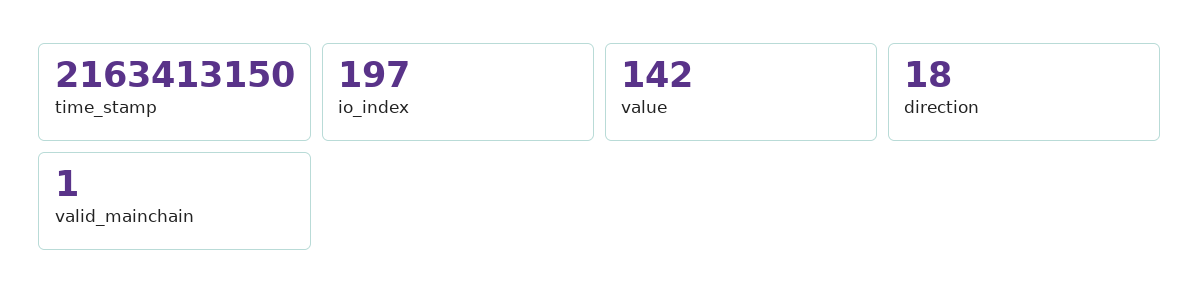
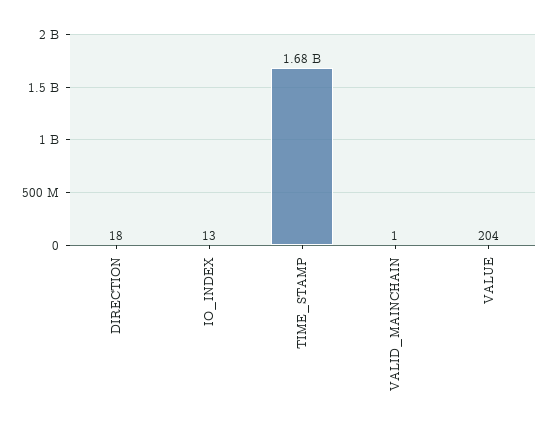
  {
-   "time_stamp": 2163413150,
+   "time_stamp": 1680000000,
-   "io_index": 197,
+   "io_index": 13,
-   "value": 142,
+   "value": 204,
    "direction": 18,
    "valid_mainchain": 1
  }

